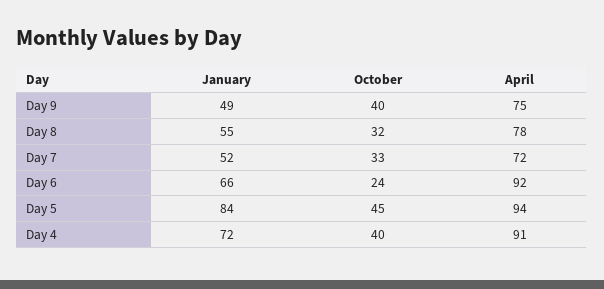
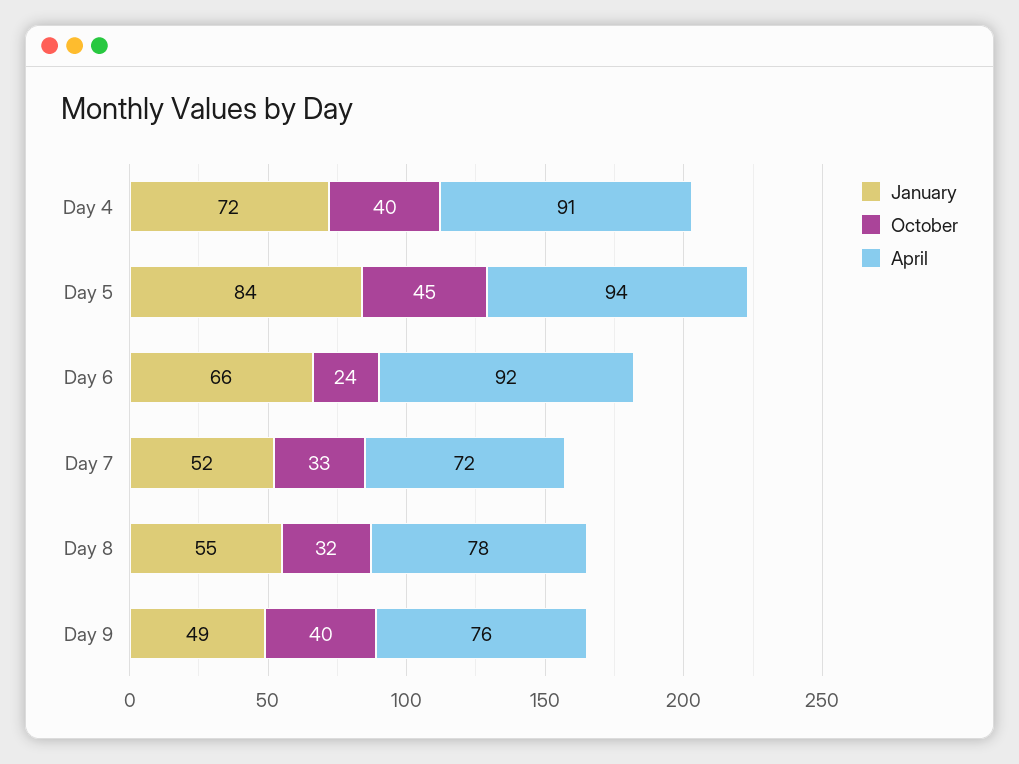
  {
    "January": {
      "Day 9": 49,
      "Day 8": 55,
      "Day 7": 52,
      "Day 6": 66,
      "Day 5": 84,
      "Day 4": 72
    },
    "October": {
      "Day 9": 40,
      "Day 8": 32,
      "Day 7": 33,
      "Day 6": 24,
      "Day 5": 45,
      "Day 4": 40
    },
    "April": {
-     "Day 9": 75,
+     "Day 9": 76,
      "Day 8": 78,
      "Day 7": 72,
      "Day 6": 92,
      "Day 5": 94,
      "Day 4": 91
    }
  }

